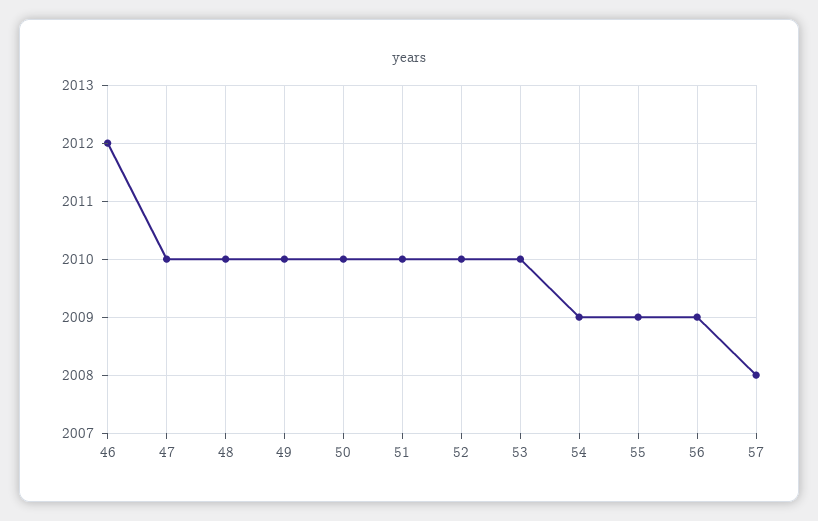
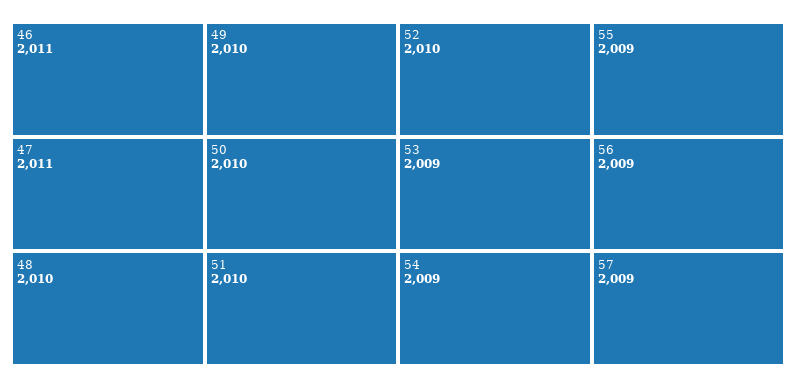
  {
-   "46": 2012,
+   "46": 2011,
-   "47": 2010,
+   "47": 2011,
    "48": 2010,
    "49": 2010,
    "50": 2010,
    "51": 2010,
    "52": 2010,
-   "53": 2010,
+   "53": 2009,
    "54": 2009,
    "55": 2009,
    "56": 2009,
-   "57": 2008
+   "57": 2009
  }

